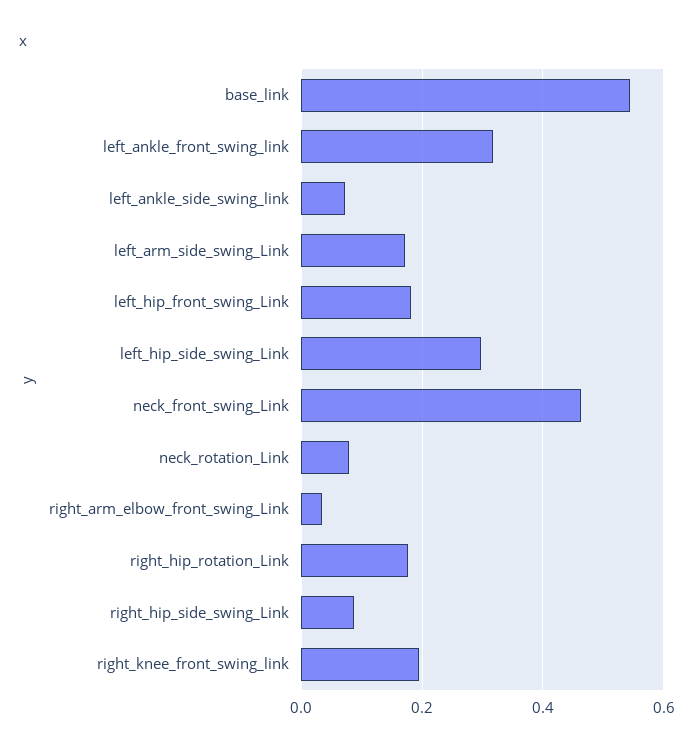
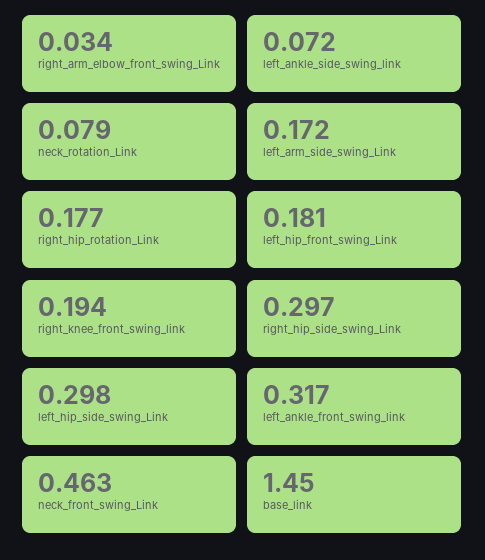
  {
-   "base_link": 0.54,
+   "base_link": 1.45,
    "left_ankle_front_swing_link": 0.317,
    "left_ankle_side_swing_link": 0.072,
    "left_arm_side_swing_Link": 0.172,
    "left_hip_front_swing_Link": 0.181,
    "left_hip_side_swing_Link": 0.298,
    "neck_front_swing_Link": 0.463,
    "neck_rotation_Link": 0.079,
    "right_arm_elbow_front_swing_Link": 0.034,
    "right_hip_rotation_Link": 0.177,
-   "right_hip_side_swing_Link": 0.08,
+   "right_hip_side_swing_Link": 0.297,
    "right_knee_front_swing_link": 0.194
  }

